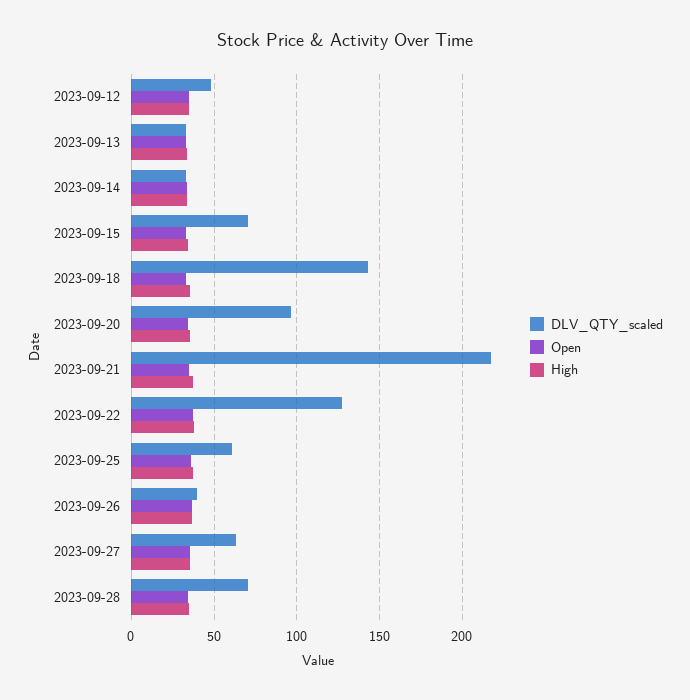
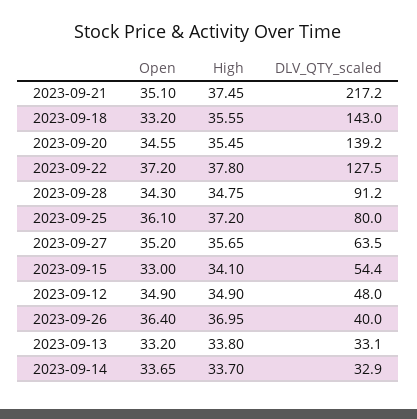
  {
    "DLV_QTY_scaled": {
      "2023-09-12": 48,
      "2023-09-13": 33.1,
      "2023-09-14": 32.9,
-     "2023-09-15": 70,
+     "2023-09-15": 54.4,
      "2023-09-18": 143,
-     "2023-09-20": 95,
+     "2023-09-20": 139.2,
      "2023-09-21": 217.2,
      "2023-09-22": 127.5,
-     "2023-09-25": 60,
+     "2023-09-25": 80,
      "2023-09-26": 40,
      "2023-09-27": 63.5,
-     "2023-09-28": 70
+     "2023-09-28": 91.2
    },
    "Open": {
      "2023-09-12": 34.9,
      "2023-09-13": 33.2,
      "2023-09-14": 33.65,
      "2023-09-15": 33,
      "2023-09-18": 33.2,
      "2023-09-20": 34.55,
      "2023-09-21": 35.1,
      "2023-09-22": 37.2,
      "2023-09-25": 36.1,
      "2023-09-26": 36.4,
      "2023-09-27": 35.2,
      "2023-09-28": 34.3
    },
    "High": {
      "2023-09-12": 34.9,
      "2023-09-13": 33.8,
      "2023-09-14": 33.7,
      "2023-09-15": 34.1,
      "2023-09-18": 35.55,
      "2023-09-20": 35.45,
      "2023-09-21": 37.45,
      "2023-09-22": 37.8,
      "2023-09-25": 37.2,
      "2023-09-26": 36.95,
      "2023-09-27": 35.65,
      "2023-09-28": 34.75
    }
  }

